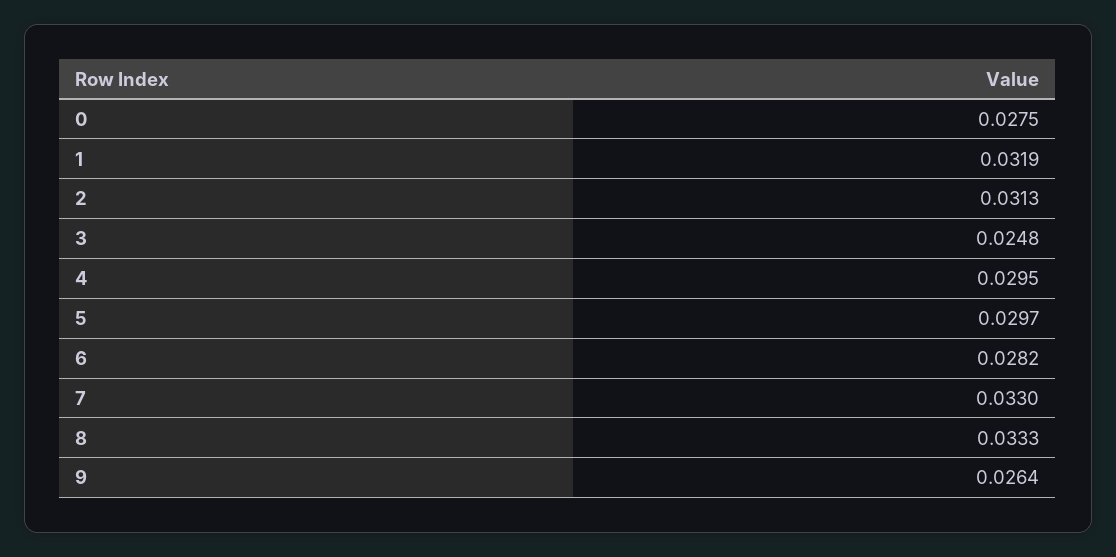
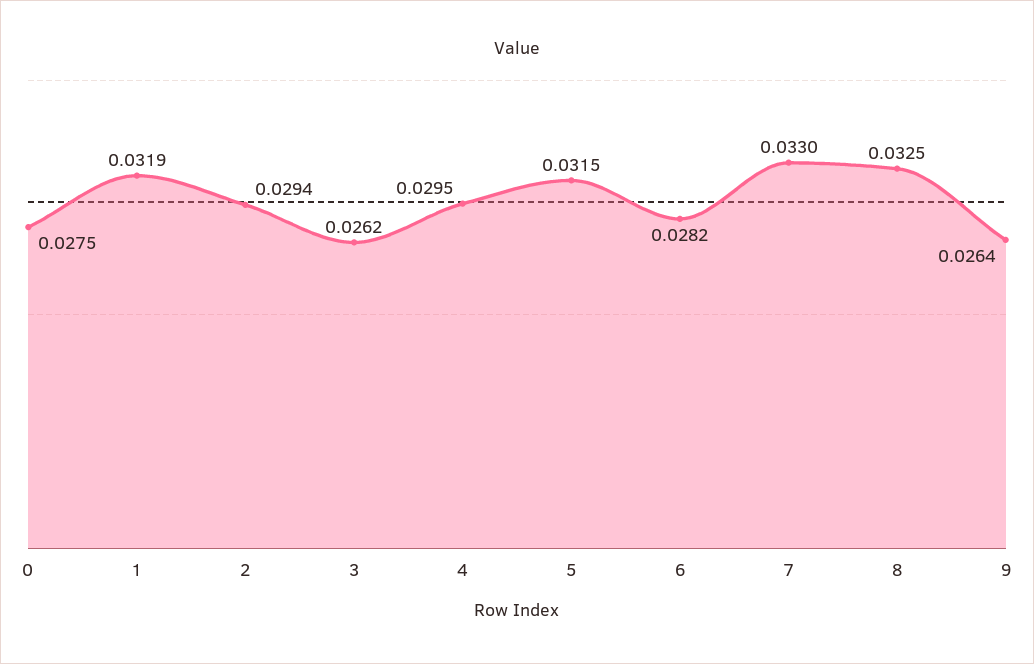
  {
    "0": 0.0275,
    "1": 0.0319,
-   "2": 0.0313,
+   "2": 0.0294,
-   "3": 0.0248,
+   "3": 0.0262,
    "4": 0.0295,
-   "5": 0.0297,
+   "5": 0.0315,
    "6": 0.0282,
    "7": 0.033,
-   "8": 0.0333,
+   "8": 0.0325,
    "9": 0.0264
  }

